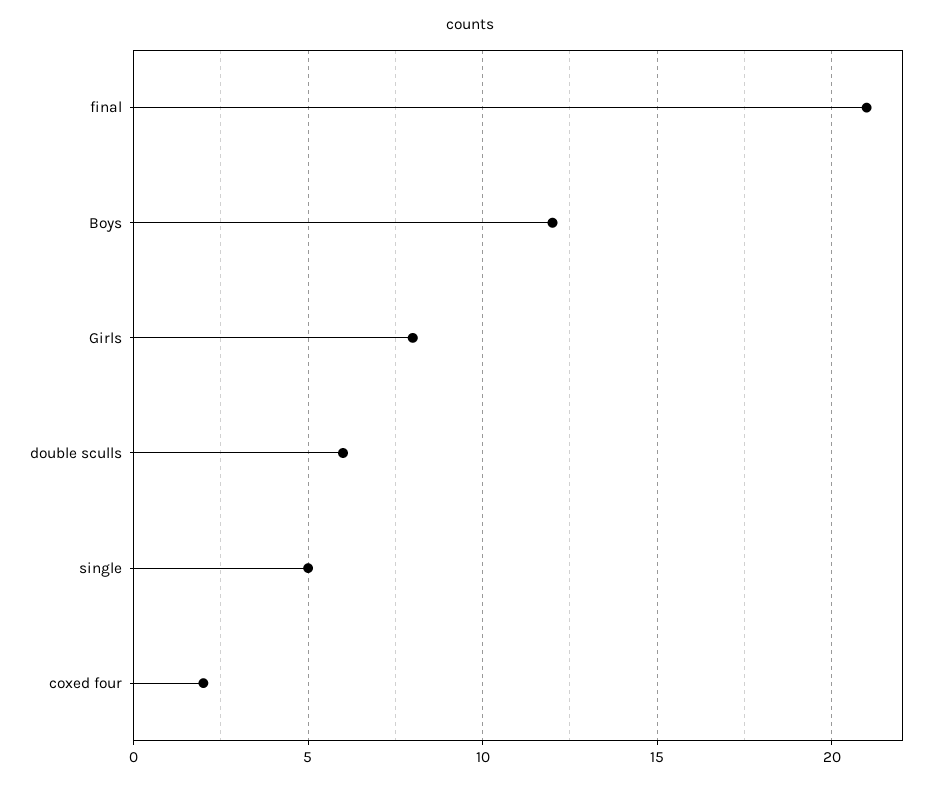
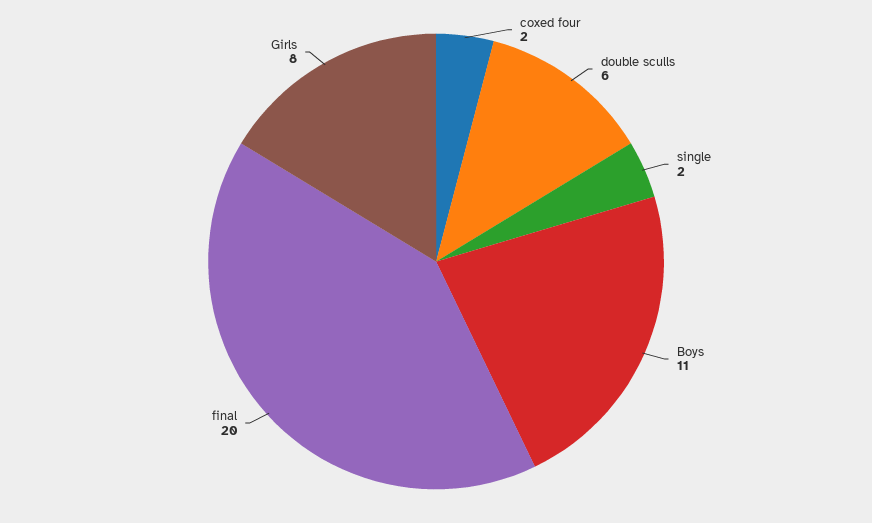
  {
-   "final": 21,
+   "final": 20,
-   "Boys": 12,
+   "Boys": 11,
    "Girls": 8,
    "double sculls": 6,
-   "single": 5,
+   "single": 2,
    "coxed four": 2
  }

